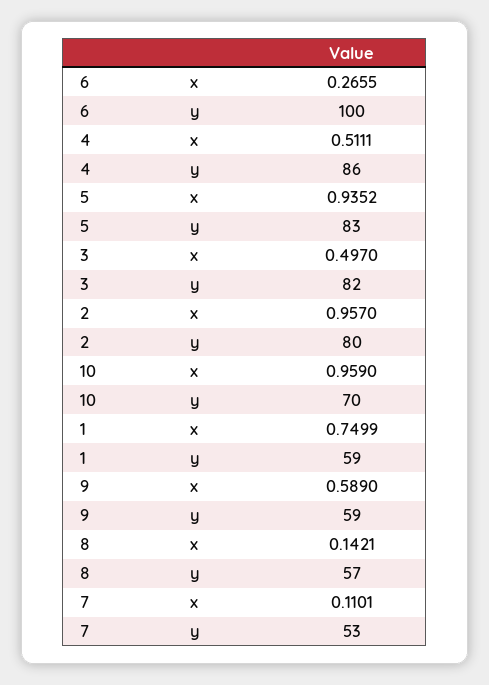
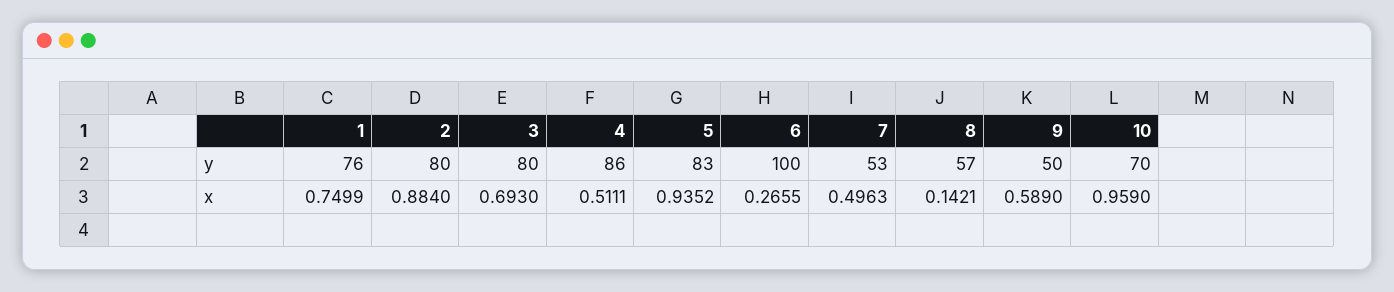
  {
    "6": {
      "x": 0.2655,
      "y": 100
    },
    "4": {
      "x": 0.5111,
      "y": 86
    },
    "5": {
      "x": 0.9352,
      "y": 83
    },
    "3": {
-     "x": 0.497,
+     "x": 0.693,
-     "y": 82
+     "y": 80
    },
    "2": {
-     "x": 0.957,
+     "x": 0.884,
      "y": 80
    },
    "10": {
      "x": 0.959,
      "y": 70
    },
    "1": {
      "x": 0.7499,
-     "y": 59
+     "y": 76
    },
    "9": {
      "x": 0.589,
-     "y": 59
+     "y": 50
    },
    "8": {
      "x": 0.1421,
      "y": 57
    },
    "7": {
-     "x": 0.1101,
+     "x": 0.4963,
      "y": 53
    }
  }

